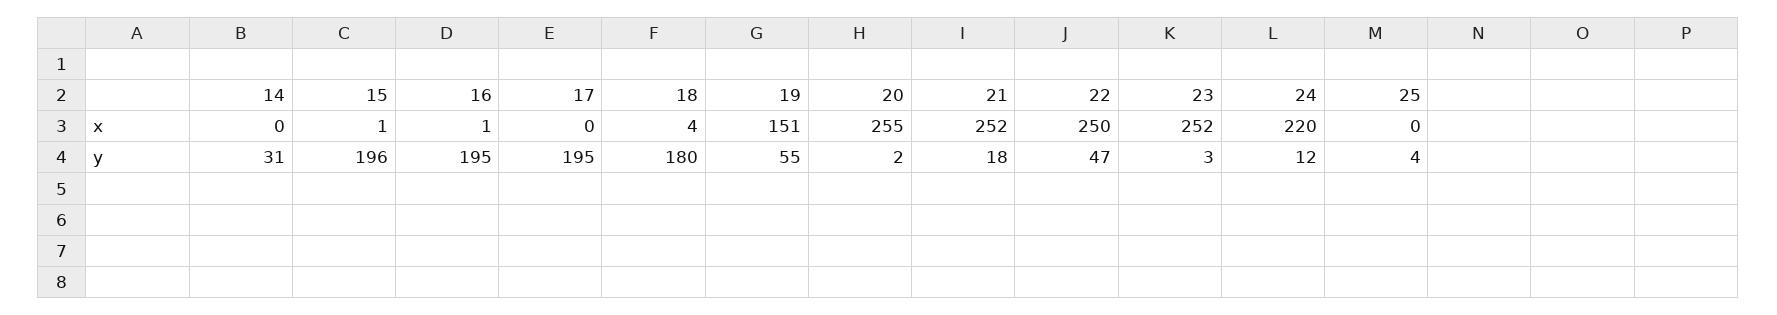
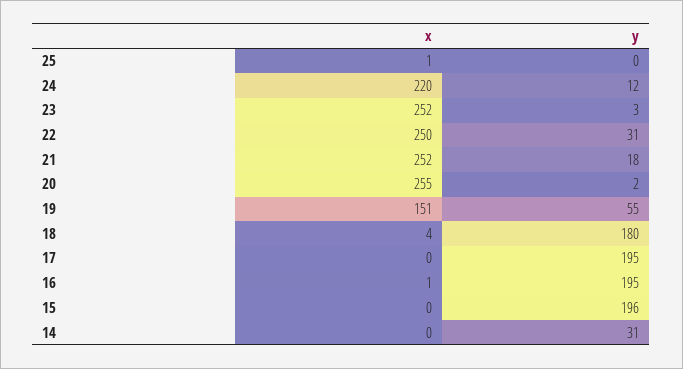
  {
    "14": {
      "x": 0,
      "y": 31
    },
    "15": {
-     "x": 1,
+     "x": 0,
      "y": 196
    },
    "16": {
      "x": 1,
      "y": 195
    },
    "17": {
      "x": 0,
      "y": 195
    },
    "18": {
      "x": 4,
      "y": 180
    },
    "19": {
      "x": 151,
      "y": 55
    },
    "20": {
      "x": 255,
      "y": 2
    },
    "21": {
      "x": 252,
      "y": 18
    },
    "22": {
      "x": 250,
-     "y": 47
+     "y": 31
    },
    "23": {
      "x": 252,
      "y": 3
    },
    "24": {
      "x": 220,
      "y": 12
    },
    "25": {
-     "x": 0,
+     "x": 1,
-     "y": 4
+     "y": 0
    }
  }

